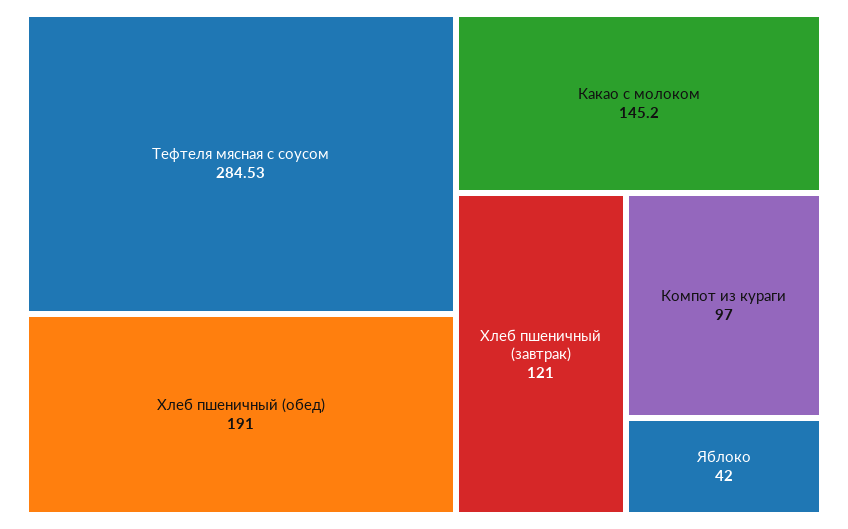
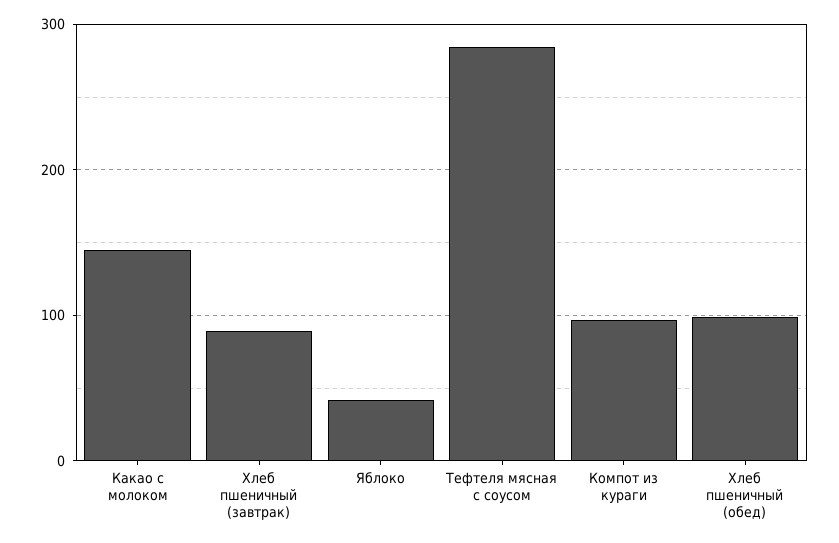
  {
    "Тефтеля мясная с соусом": 284.53,
-   "Хлеб пшеничный (обед)": 191,
+   "Хлеб пшеничный (обед)": 100,
    "Какао с молоком": 145.2,
-   "Хлеб пшеничный (завтрак)": 121,
+   "Хлеб пшеничный (завтрак)": 90,
    "Компот из кураги": 97,
    "Яблоко": 42
  }

